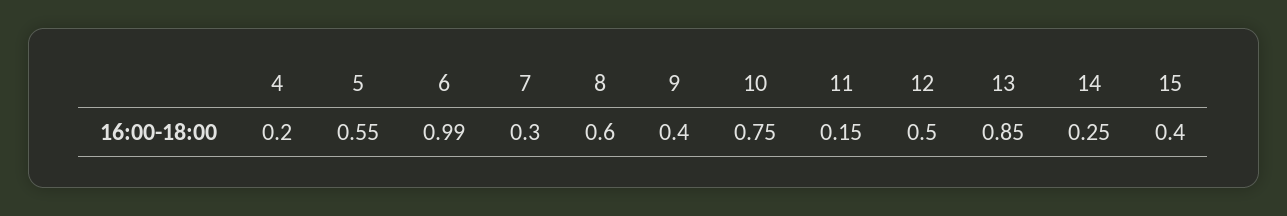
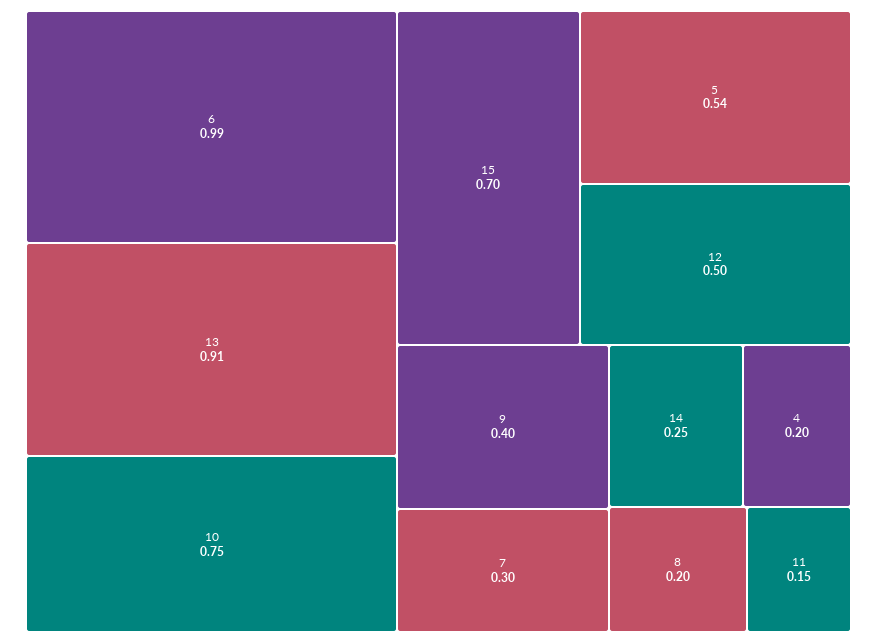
  {
    "4": 0.2,
-   "5": 0.55,
+   "5": 0.54,
    "6": 0.99,
    "7": 0.3,
-   "8": 0.6,
+   "8": 0.2,
    "9": 0.4,
    "10": 0.75,
    "11": 0.15,
    "12": 0.5,
-   "13": 0.85,
+   "13": 0.91,
    "14": 0.25,
-   "15": 0.4
+   "15": 0.7
  }

